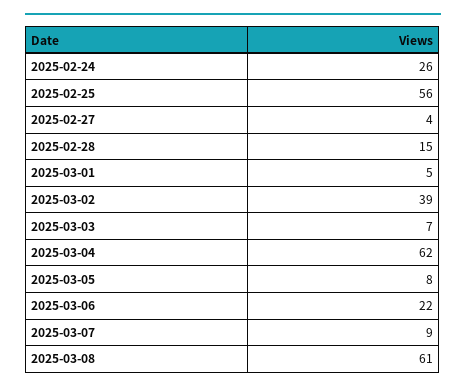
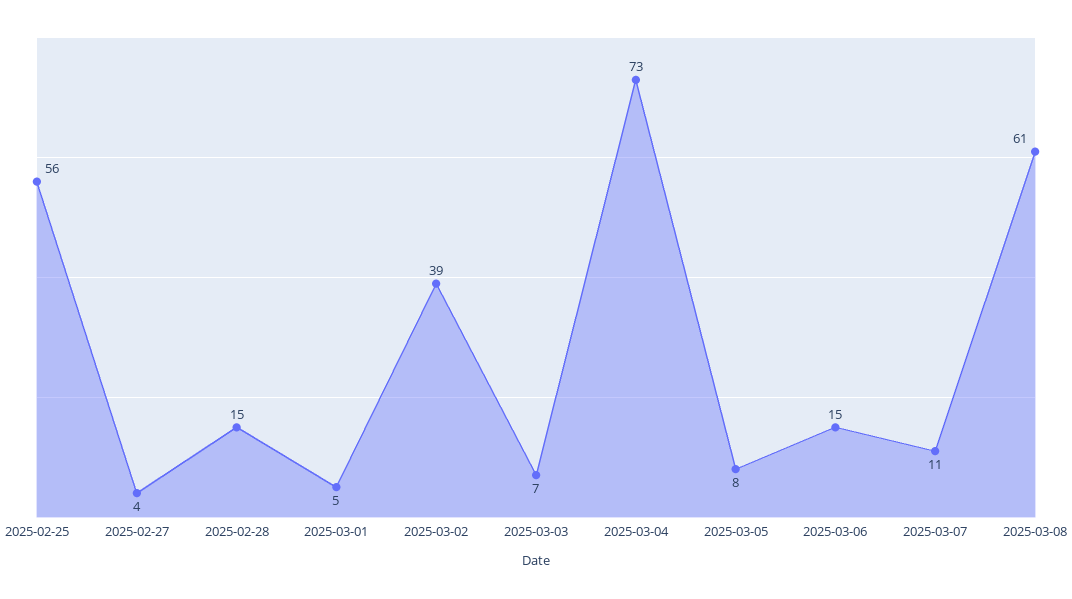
  {
-   "2025-02-24": 26,
    "2025-02-25": 56,
    "2025-02-27": 4,
    "2025-02-28": 15,
    "2025-03-01": 5,
    "2025-03-02": 39,
    "2025-03-03": 7,
-   "2025-03-04": 62,
+   "2025-03-04": 73,
    "2025-03-05": 8,
-   "2025-03-06": 22,
+   "2025-03-06": 15,
-   "2025-03-07": 9,
+   "2025-03-07": 11,
    "2025-03-08": 61
  }

